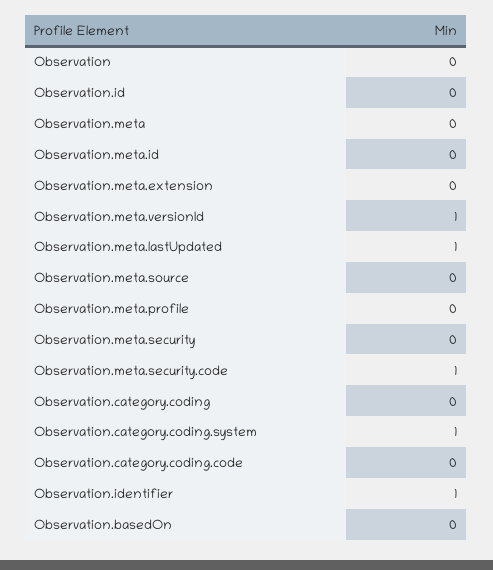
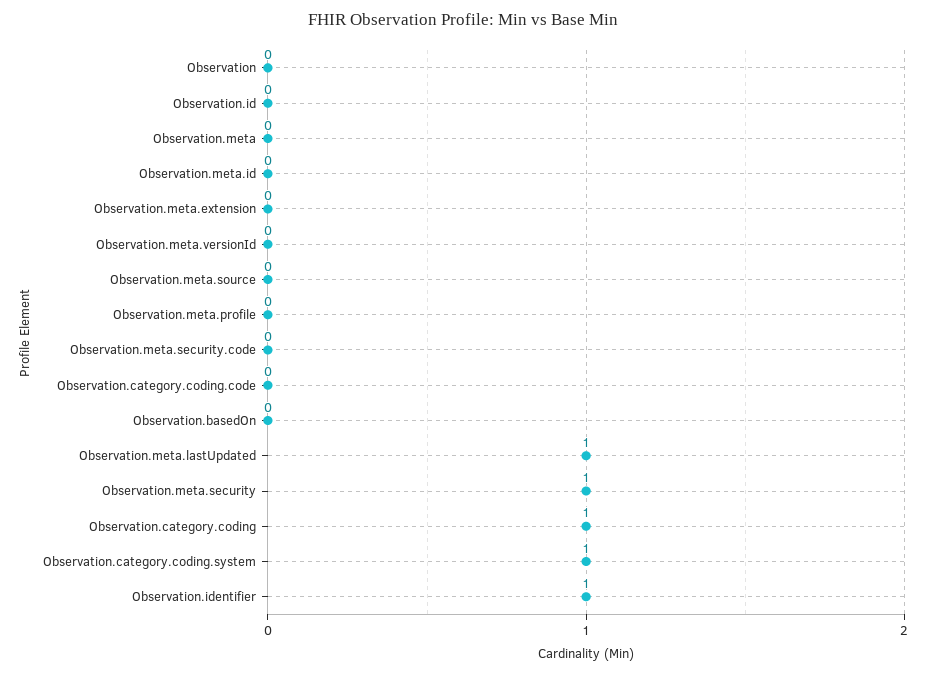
  {
    "Observation": 0,
    "Observation.id": 0,
    "Observation.meta": 0,
    "Observation.meta.id": 0,
    "Observation.meta.extension": 0,
-   "Observation.meta.versionId": 1,
+   "Observation.meta.versionId": 0,
    "Observation.meta.lastUpdated": 1,
    "Observation.meta.source": 0,
    "Observation.meta.profile": 0,
-   "Observation.meta.security": 0,
+   "Observation.meta.security": 1,
-   "Observation.meta.security.code": 1,
+   "Observation.meta.security.code": 0,
-   "Observation.category.coding": 0,
+   "Observation.category.coding": 1,
    "Observation.category.coding.system": 1,
    "Observation.category.coding.code": 0,
    "Observation.identifier": 1,
    "Observation.basedOn": 0
  }

